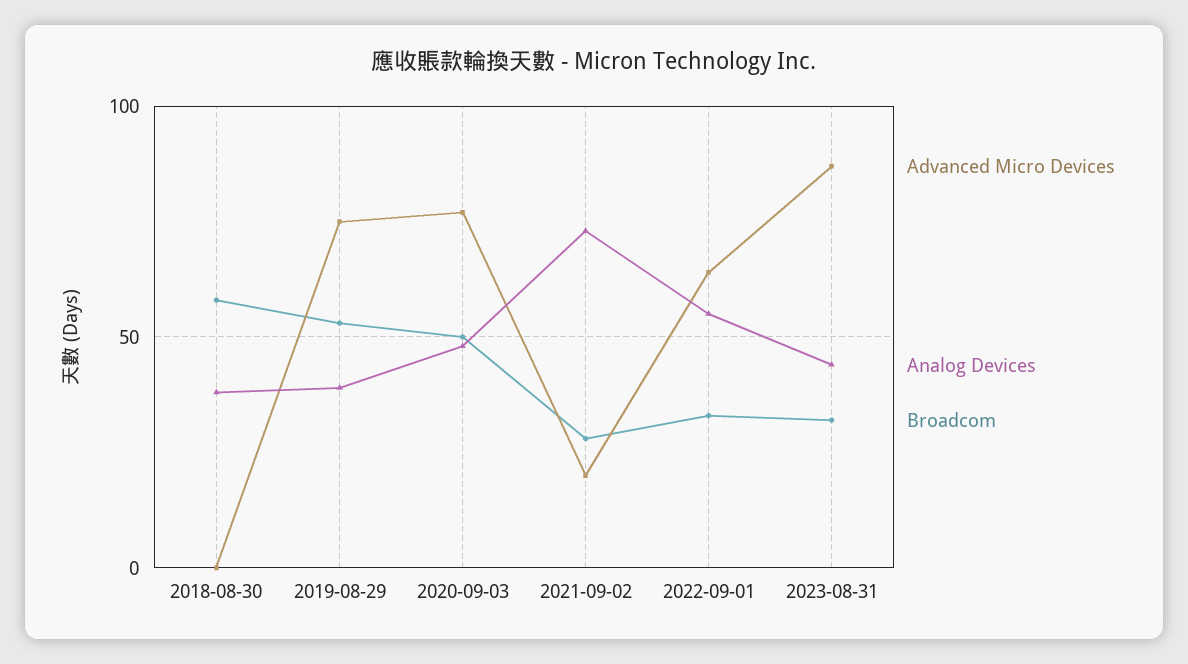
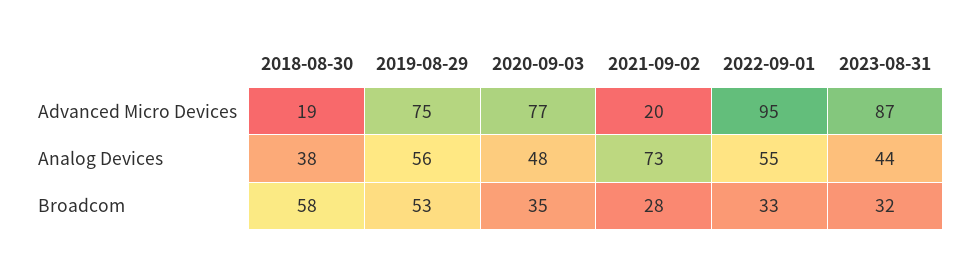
  {
    "Advanced Micro Devices": {
-     "2018-08-30": 0,
+     "2018-08-30": 19,
      "2019-08-29": 75,
      "2020-09-03": 77,
      "2021-09-02": 20,
-     "2022-09-01": 65,
+     "2022-09-01": 95,
      "2023-08-31": 87
    },
    "Analog Devices": {
      "2018-08-30": 38,
-     "2019-08-29": 40,
+     "2019-08-29": 56,
      "2020-09-03": 48,
      "2021-09-02": 73,
      "2022-09-01": 55,
      "2023-08-31": 44
    },
    "Broadcom": {
      "2018-08-30": 58,
      "2019-08-29": 53,
-     "2020-09-03": 50,
+     "2020-09-03": 35,
      "2021-09-02": 28,
      "2022-09-01": 33,
      "2023-08-31": 32
    }
  }

